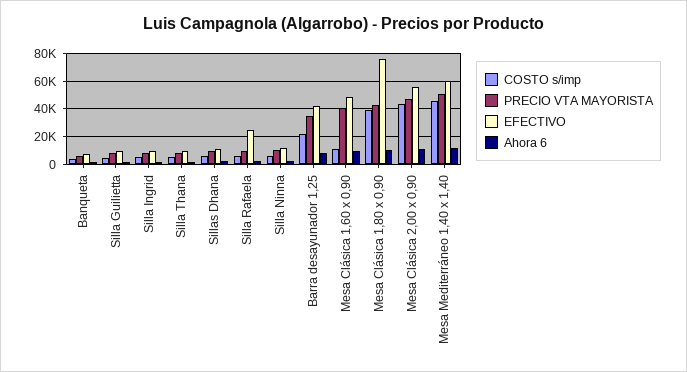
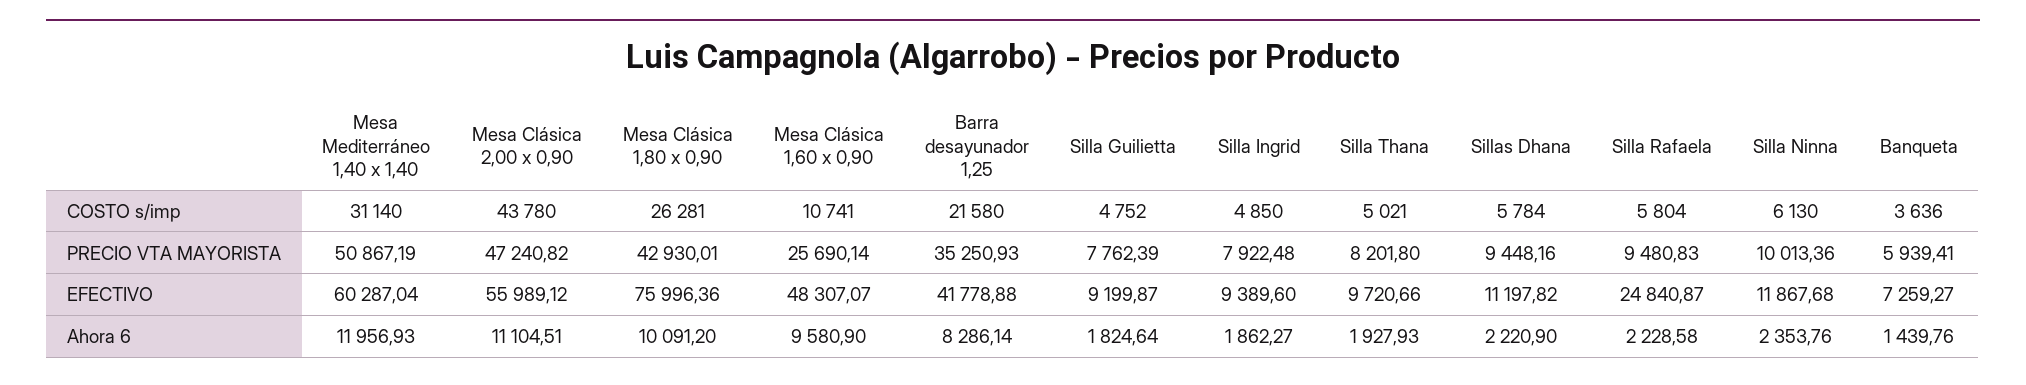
  {
    "COSTO s/imp": {
      "Banqueta": 3636,
      "Silla Guilietta": 4752,
      "Silla Ingrid": 4850,
      "Silla Thana": 5021,
      "Sillas Dhana": 5784,
      "Silla Rafaela": 5804,
      "Silla Ninna": 6130,
      "Barra desayunador 1,25": 21580,
      "Mesa Clásica 1,60 x 0,90": 10741,
-     "Mesa Clásica 1,80 x 0,90": 40000,
+     "Mesa Clásica 1,80 x 0,90": 26281,
      "Mesa Clásica 2,00 x 0,90": 43780,
-     "Mesa Mediterráneo 1,40 x 1,40": 45000
+     "Mesa Mediterráneo 1,40 x 1,40": 31140
    },
    "PRECIO VTA MAYORISTA": {
      "Banqueta": 5939.41,
      "Silla Guilietta": 7762.39,
      "Silla Ingrid": 7922.48,
      "Silla Thana": 8201.8,
      "Sillas Dhana": 9448.16,
      "Silla Rafaela": 9480.83,
      "Silla Ninna": 10013.36,
      "Barra desayunador 1,25": 35250.93,
-     "Mesa Clásica 1,60 x 0,90": 40000,
+     "Mesa Clásica 1,60 x 0,90": 25690.14,
      "Mesa Clásica 1,80 x 0,90": 42930.01,
      "Mesa Clásica 2,00 x 0,90": 47240.82,
      "Mesa Mediterráneo 1,40 x 1,40": 50867.19
    },
    "EFECTIVO": {
      "Banqueta": 7259.27,
      "Silla Guilietta": 9199.87,
      "Silla Ingrid": 9389.6,
      "Silla Thana": 9720.66,
      "Sillas Dhana": 11197.82,
      "Silla Rafaela": 24840.87,
      "Silla Ninna": 11867.68,
      "Barra desayunador 1,25": 41778.88,
      "Mesa Clásica 1,60 x 0,90": 48307.07,
      "Mesa Clásica 1,80 x 0,90": 75996.36,
      "Mesa Clásica 2,00 x 0,90": 55989.12,
      "Mesa Mediterráneo 1,40 x 1,40": 60287.04
    },
    "Ahora 6": {
      "Banqueta": 1439.76,
      "Silla Guilietta": 1824.64,
      "Silla Ingrid": 1862.27,
      "Silla Thana": 1927.93,
      "Sillas Dhana": 2220.9,
      "Silla Rafaela": 2228.58,
      "Silla Ninna": 2353.76,
      "Barra desayunador 1,25": 8286.14,
      "Mesa Clásica 1,60 x 0,90": 9580.9,
      "Mesa Clásica 1,80 x 0,90": 10091.2,
      "Mesa Clásica 2,00 x 0,90": 11104.51,
      "Mesa Mediterráneo 1,40 x 1,40": 11956.93
    }
  }

